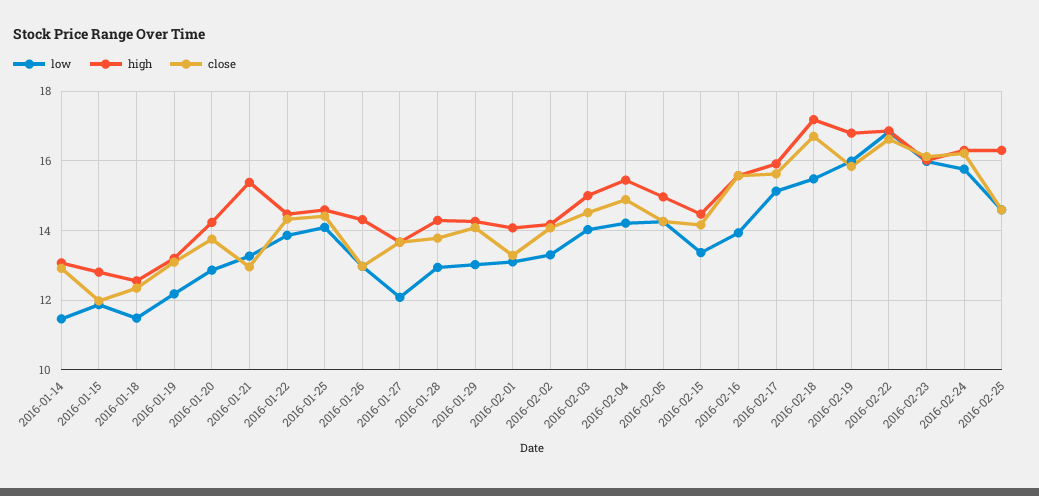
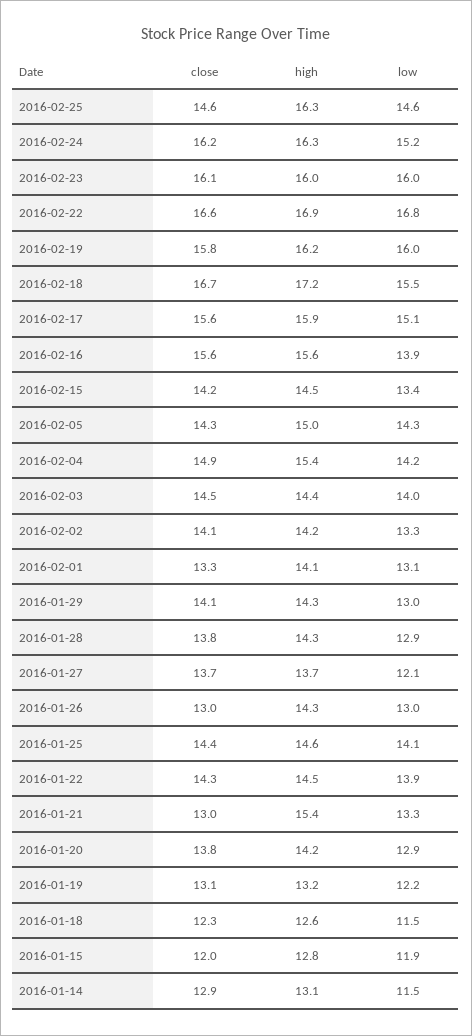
  {
    "low": {
      "2016-01-14": 11.5,
      "2016-01-15": 11.9,
      "2016-01-18": 11.5,
      "2016-01-19": 12.2,
      "2016-01-20": 12.9,
      "2016-01-21": 13.3,
      "2016-01-22": 13.9,
      "2016-01-25": 14.1,
      "2016-01-26": 13,
      "2016-01-27": 12.1,
      "2016-01-28": 12.9,
      "2016-01-29": 13,
      "2016-02-01": 13.1,
      "2016-02-02": 13.3,
      "2016-02-03": 14,
      "2016-02-04": 14.2,
      "2016-02-05": 14.3,
      "2016-02-15": 13.4,
      "2016-02-16": 13.9,
      "2016-02-17": 15.1,
      "2016-02-18": 15.5,
      "2016-02-19": 16,
      "2016-02-22": 16.8,
      "2016-02-23": 16,
-     "2016-02-24": 15.8,
+     "2016-02-24": 15.2,
      "2016-02-25": 14.6
    },
    "high": {
      "2016-01-14": 13.1,
      "2016-01-15": 12.8,
      "2016-01-18": 12.6,
      "2016-01-19": 13.2,
      "2016-01-20": 14.2,
      "2016-01-21": 15.4,
      "2016-01-22": 14.5,
      "2016-01-25": 14.6,
      "2016-01-26": 14.3,
      "2016-01-27": 13.7,
      "2016-01-28": 14.3,
      "2016-01-29": 14.3,
      "2016-02-01": 14.1,
      "2016-02-02": 14.2,
-     "2016-02-03": 15,
+     "2016-02-03": 14.4,
      "2016-02-04": 15.4,
      "2016-02-05": 15,
      "2016-02-15": 14.5,
      "2016-02-16": 15.6,
      "2016-02-17": 15.9,
      "2016-02-18": 17.2,
-     "2016-02-19": 16.8,
+     "2016-02-19": 16.2,
      "2016-02-22": 16.9,
      "2016-02-23": 16,
      "2016-02-24": 16.3,
      "2016-02-25": 16.3
    },
    "close": {
      "2016-01-14": 12.9,
      "2016-01-15": 12,
      "2016-01-18": 12.3,
      "2016-01-19": 13.1,
      "2016-01-20": 13.8,
      "2016-01-21": 13,
      "2016-01-22": 14.3,
      "2016-01-25": 14.4,
      "2016-01-26": 13,
      "2016-01-27": 13.7,
      "2016-01-28": 13.8,
      "2016-01-29": 14.1,
      "2016-02-01": 13.3,
      "2016-02-02": 14.1,
      "2016-02-03": 14.5,
      "2016-02-04": 14.9,
      "2016-02-05": 14.3,
      "2016-02-15": 14.2,
      "2016-02-16": 15.6,
      "2016-02-17": 15.6,
      "2016-02-18": 16.7,
      "2016-02-19": 15.8,
      "2016-02-22": 16.6,
      "2016-02-23": 16.1,
      "2016-02-24": 16.2,
      "2016-02-25": 14.6
    }
  }

